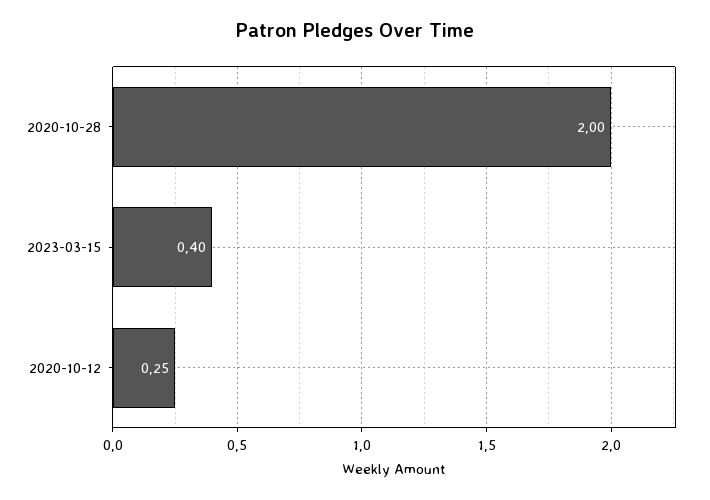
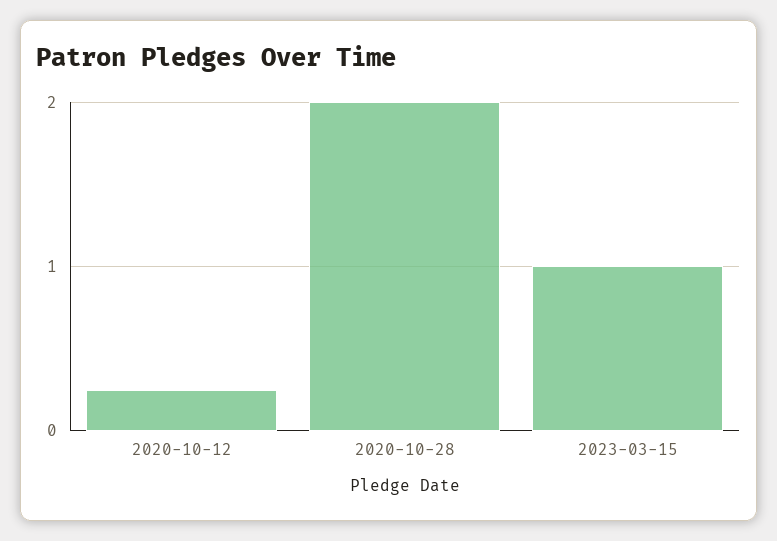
  {
    "2020-10-28": 2,
-   "2023-03-15": 0.4,
+   "2023-03-15": 1,
    "2020-10-12": 0.25
  }

